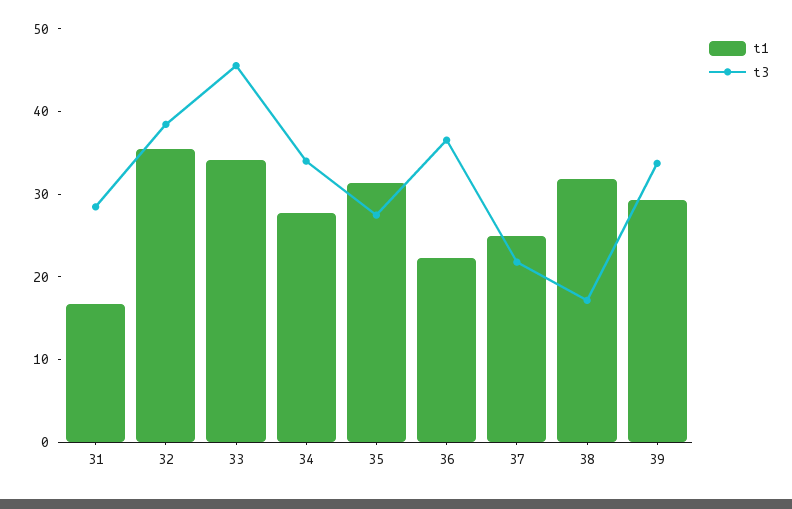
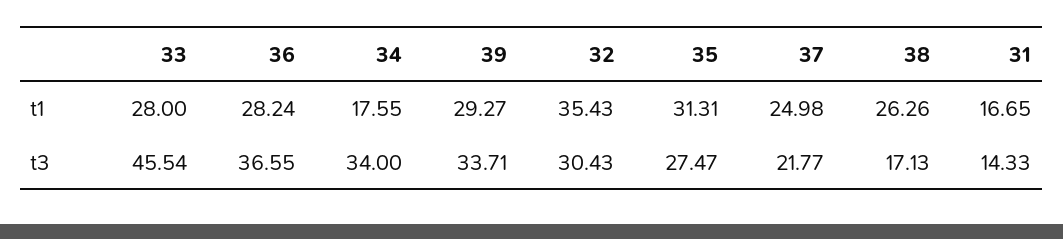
  {
    "t1": {
      "31": 16.65,
      "32": 35.43,
-     "33": 34,
+     "33": 28,
-     "34": 28,
+     "34": 17.55,
      "35": 31.31,
-     "36": 22,
+     "36": 28.24,
      "37": 24.98,
-     "38": 32,
+     "38": 26.26,
      "39": 29.27
    },
    "t3": {
-     "31": 28,
+     "31": 14.33,
-     "32": 38,
+     "32": 30.43,
      "33": 45.54,
      "34": 34,
      "35": 27.47,
      "36": 36.55,
      "37": 21.77,
      "38": 17.13,
      "39": 33.71
    }
  }

